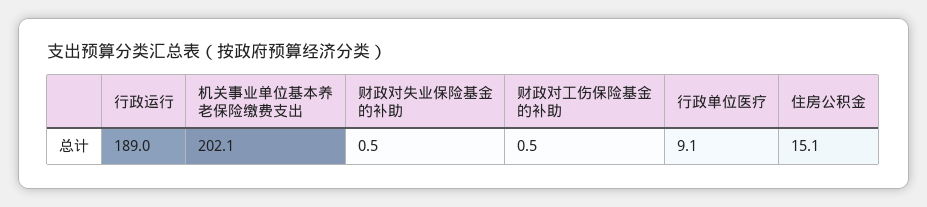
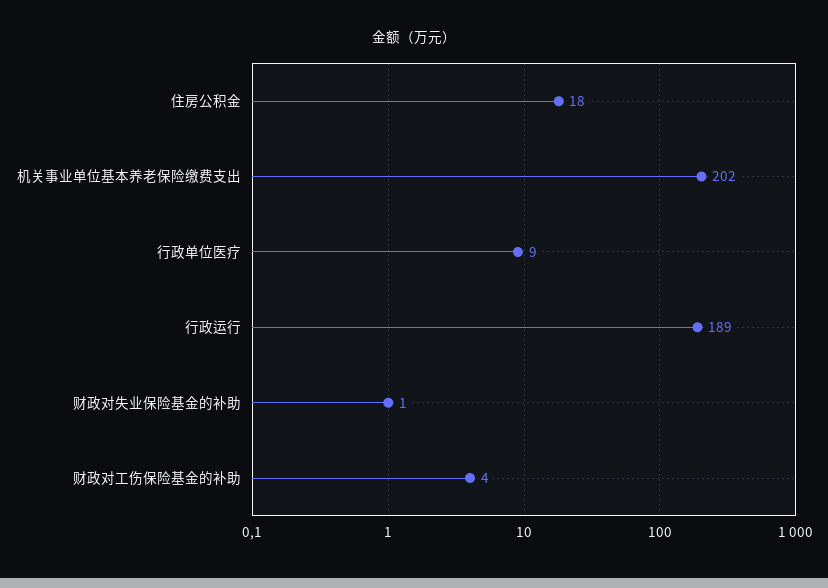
  {
    "行政运行": 189,
    "机关事业单位基本养老保险缴费支出": 202.1,
    "财政对失业保险基金的补助": 0.5,
-   "财政对工伤保险基金的补助": 0.5,
+   "财政对工伤保险基金的补助": 4,
    "行政单位医疗": 9.1,
-   "住房公积金": 15.1
+   "住房公积金": 18
  }

